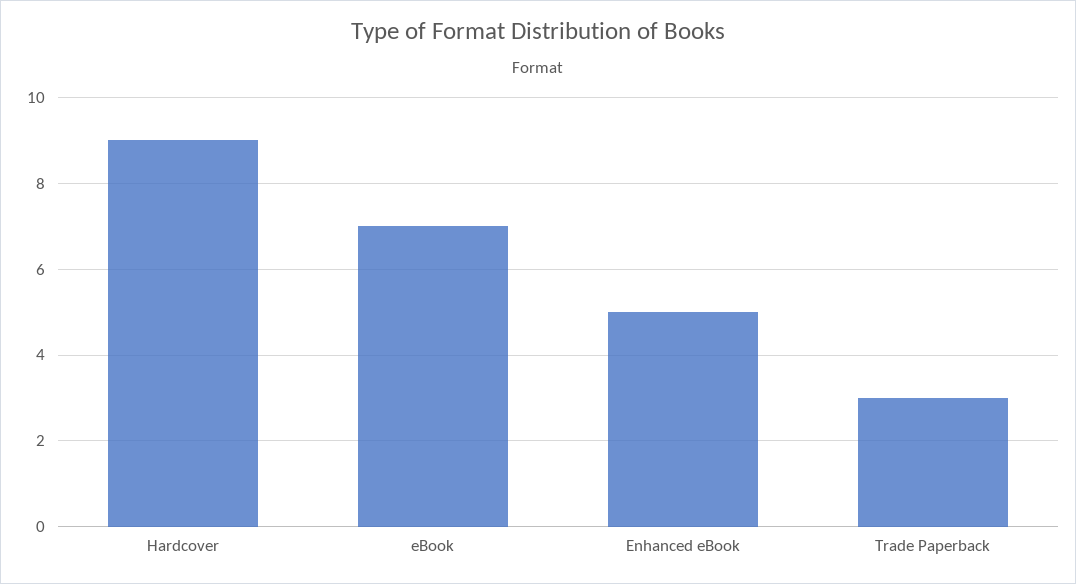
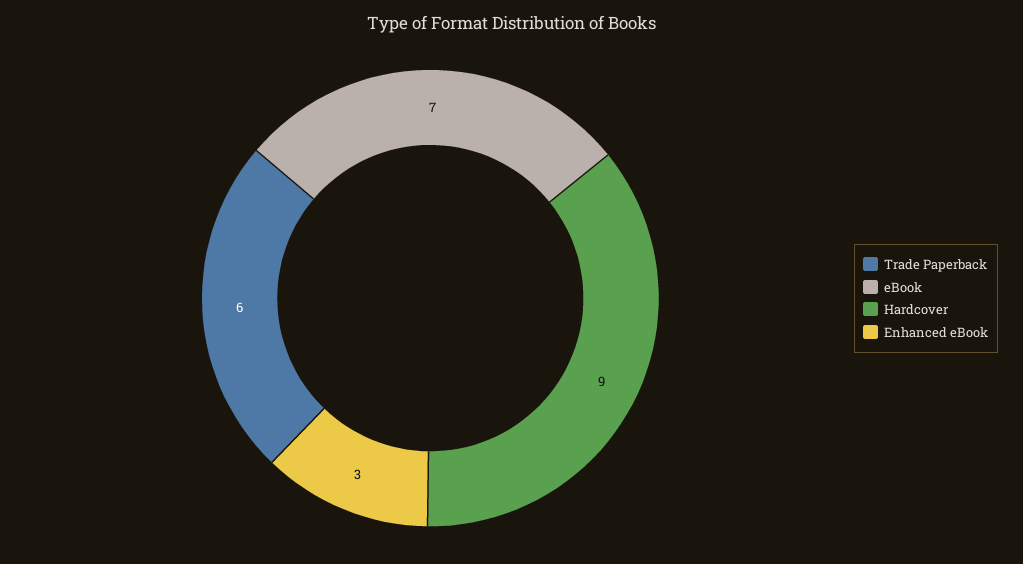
  {
    "Hardcover": 9,
    "eBook": 7,
-   "Enhanced eBook": 5,
+   "Enhanced eBook": 3,
-   "Trade Paperback": 3
+   "Trade Paperback": 6
  }

